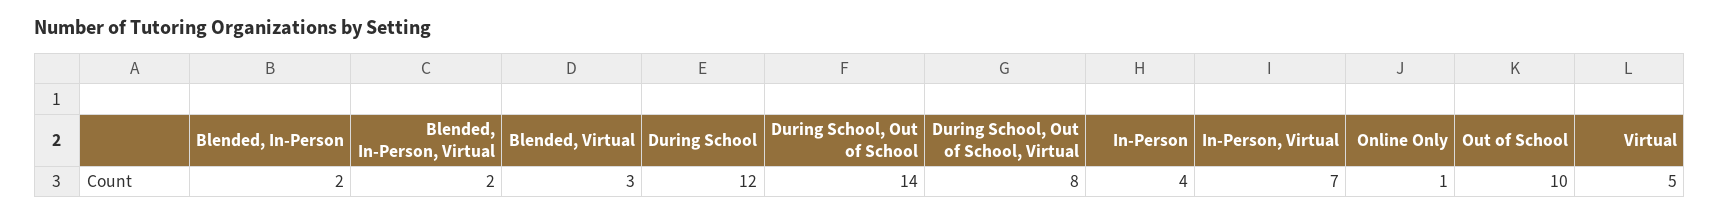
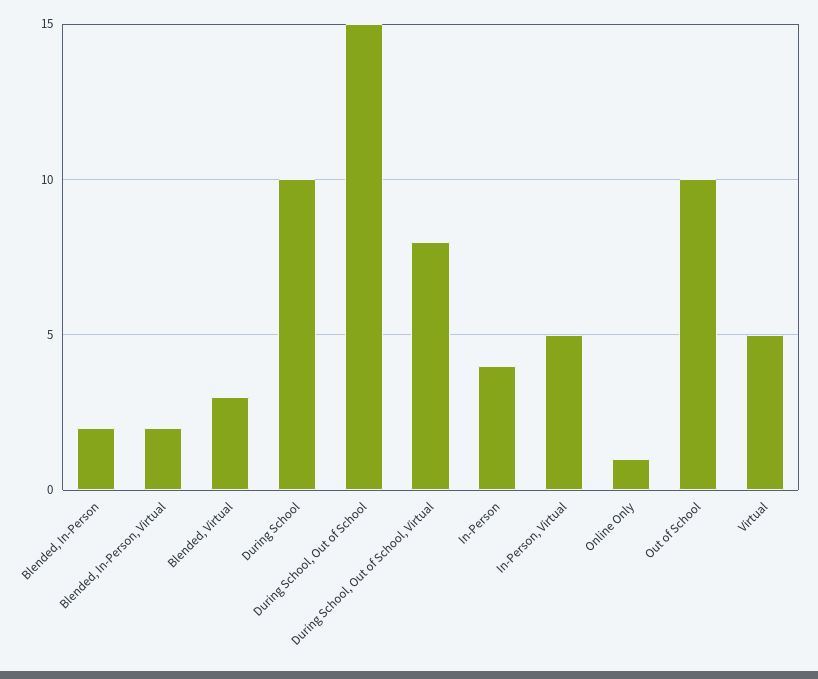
  {
    "Blended, In-Person": 2,
    "Blended, In-Person, Virtual": 2,
    "Blended, Virtual": 3,
-   "During School": 12,
+   "During School": 10,
-   "During School, Out of School": 14,
+   "During School, Out of School": 15,
    "During School, Out of School, Virtual": 8,
    "In-Person": 4,
-   "In-Person, Virtual": 7,
+   "In-Person, Virtual": 5,
    "Online Only": 1,
    "Out of School": 10,
    "Virtual": 5
  }

